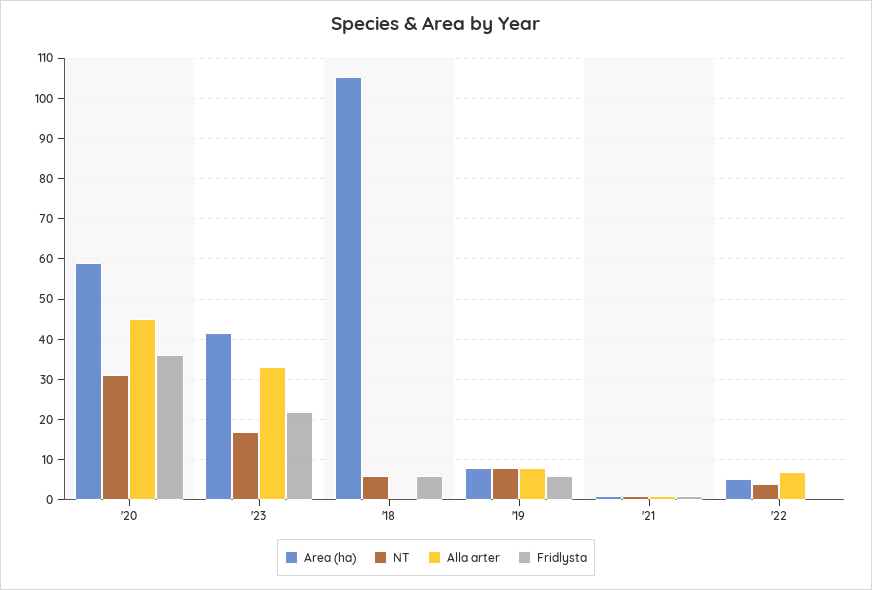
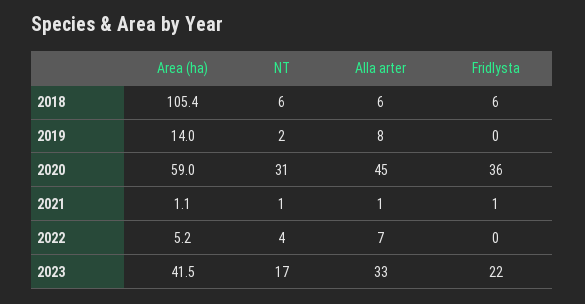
  {
    "Area (ha)": {
      "'20": 59,
      "'23": 41.5,
      "'18": 105.4,
-     "'19": 8,
+     "'19": 14,
      "'21": 1.1,
      "'22": 5.2
    },
    "NT": {
      "'20": 31,
      "'23": 17,
      "'18": 6,
-     "'19": 8,
+     "'19": 2,
      "'21": 1,
      "'22": 4
    },
    "Alla arter": {
      "'20": 45,
      "'23": 33,
-     "'18": 0,
+     "'18": 6,
      "'19": 8,
      "'21": 1,
      "'22": 7
    },
    "Fridlysta": {
      "'20": 36,
      "'23": 22,
      "'18": 6,
-     "'19": 6,
+     "'19": 0,
      "'21": 1,
      "'22": 0
    }
  }

